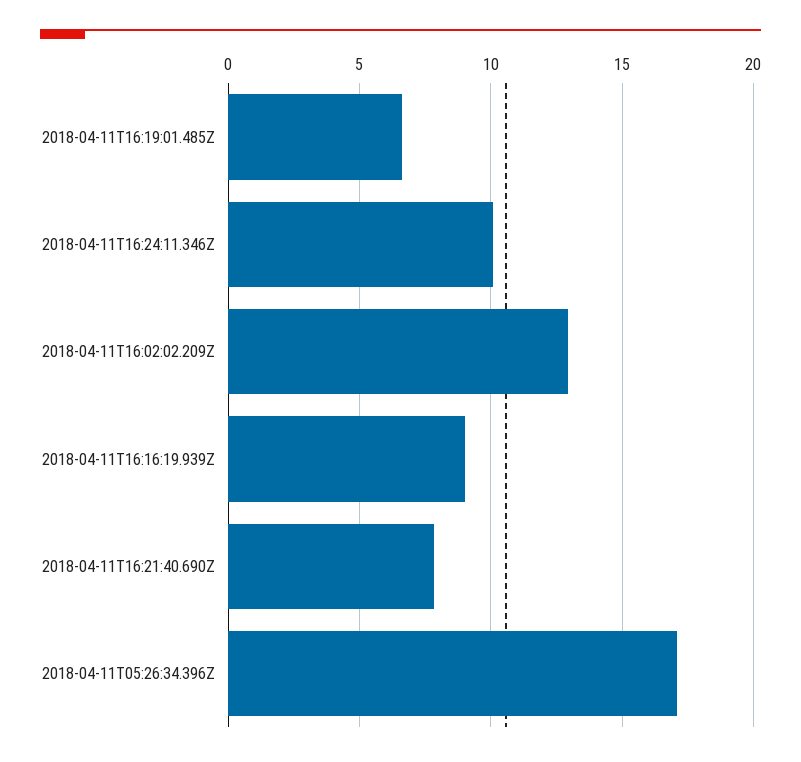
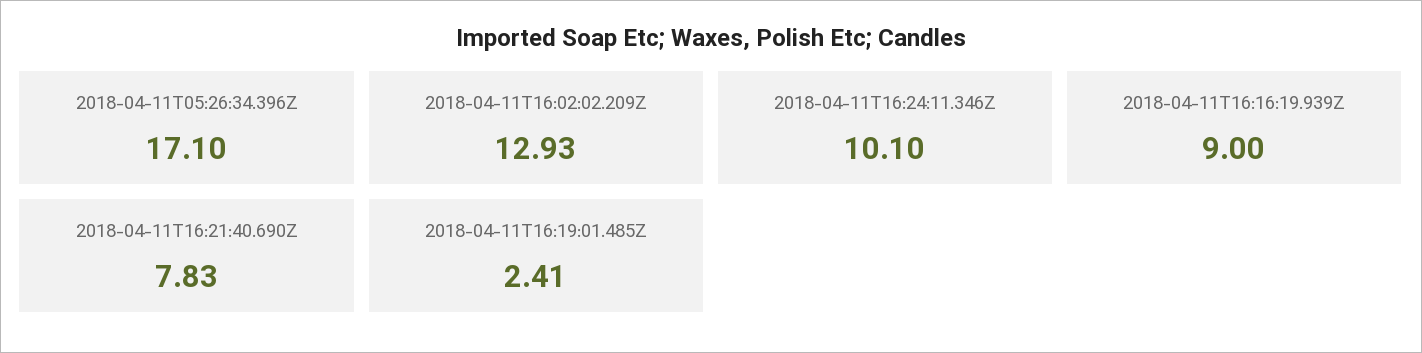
  {
-   "2018-04-11T16:19:01.485Z": 6.5,
+   "2018-04-11T16:19:01.485Z": 2.41,
    "2018-04-11T16:24:11.346Z": 10.1,
    "2018-04-11T16:02:02.209Z": 12.93,
    "2018-04-11T16:16:19.939Z": 9,
    "2018-04-11T16:21:40.690Z": 7.83,
    "2018-04-11T05:26:34.396Z": 17.1
  }

